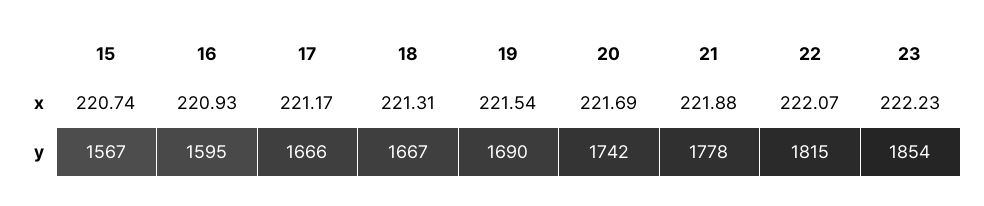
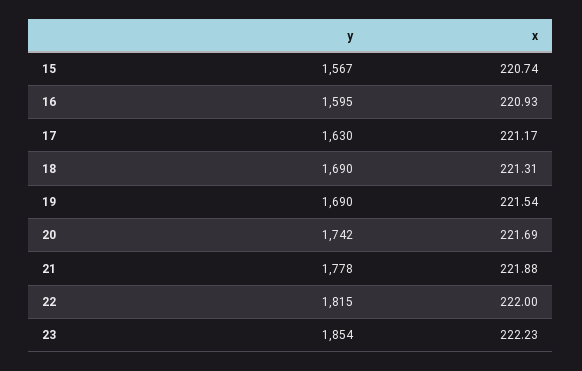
  {
    "15": {
      "x": 220.74,
      "y": 1567
    },
    "16": {
      "x": 220.93,
      "y": 1595
    },
    "17": {
      "x": 221.17,
-     "y": 1666
+     "y": 1630
    },
    "18": {
      "x": 221.31,
-     "y": 1667
+     "y": 1690
    },
    "19": {
      "x": 221.54,
      "y": 1690
    },
    "20": {
      "x": 221.69,
      "y": 1742
    },
    "21": {
      "x": 221.88,
      "y": 1778
    },
    "22": {
-     "x": 222.07,
+     "x": 222,
      "y": 1815
    },
    "23": {
      "x": 222.23,
      "y": 1854
    }
  }

